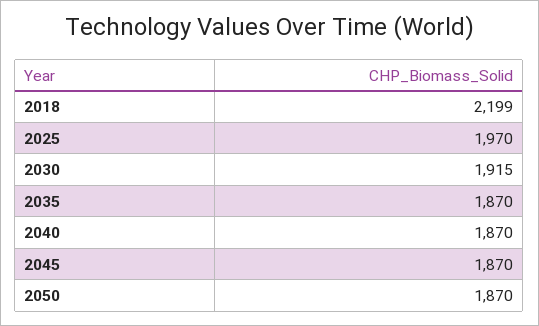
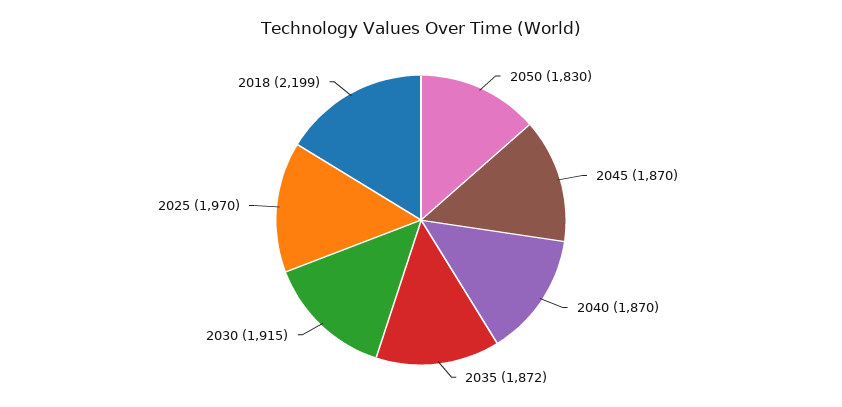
  {
    "2018": 2199,
    "2025": 1970,
    "2030": 1915,
-   "2035": 1870,
+   "2035": 1872,
    "2040": 1870,
    "2045": 1870,
-   "2050": 1870
+   "2050": 1830
  }

